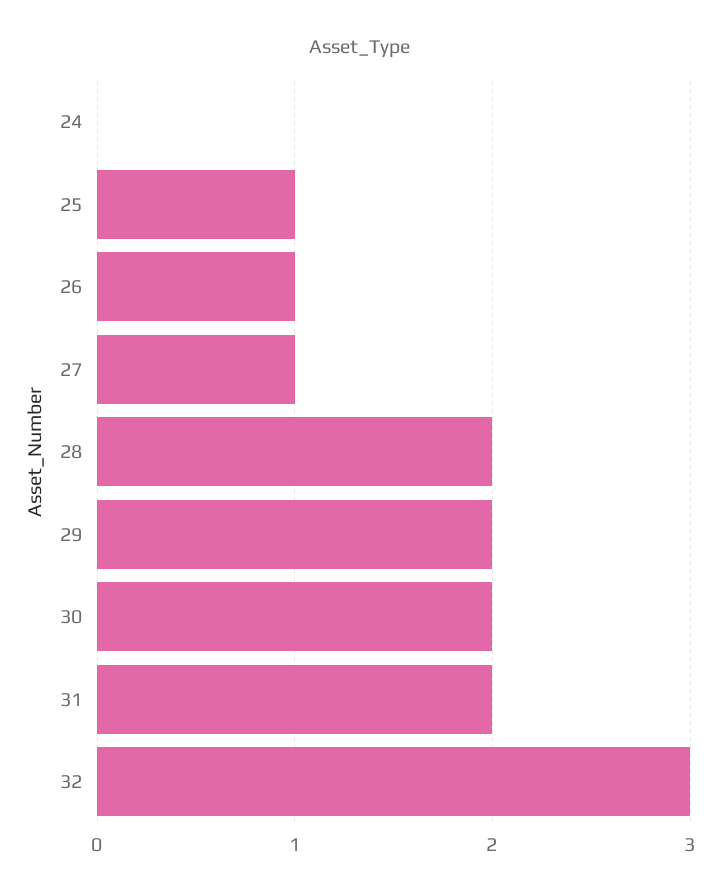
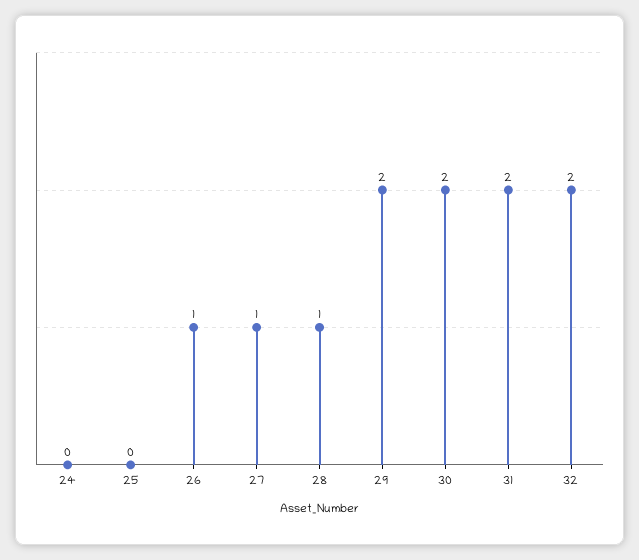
  {
    "24": 0,
-   "25": 1,
+   "25": 0,
    "26": 1,
    "27": 1,
-   "28": 2,
+   "28": 1,
    "29": 2,
    "30": 2,
    "31": 2,
-   "32": 3
+   "32": 2
  }

